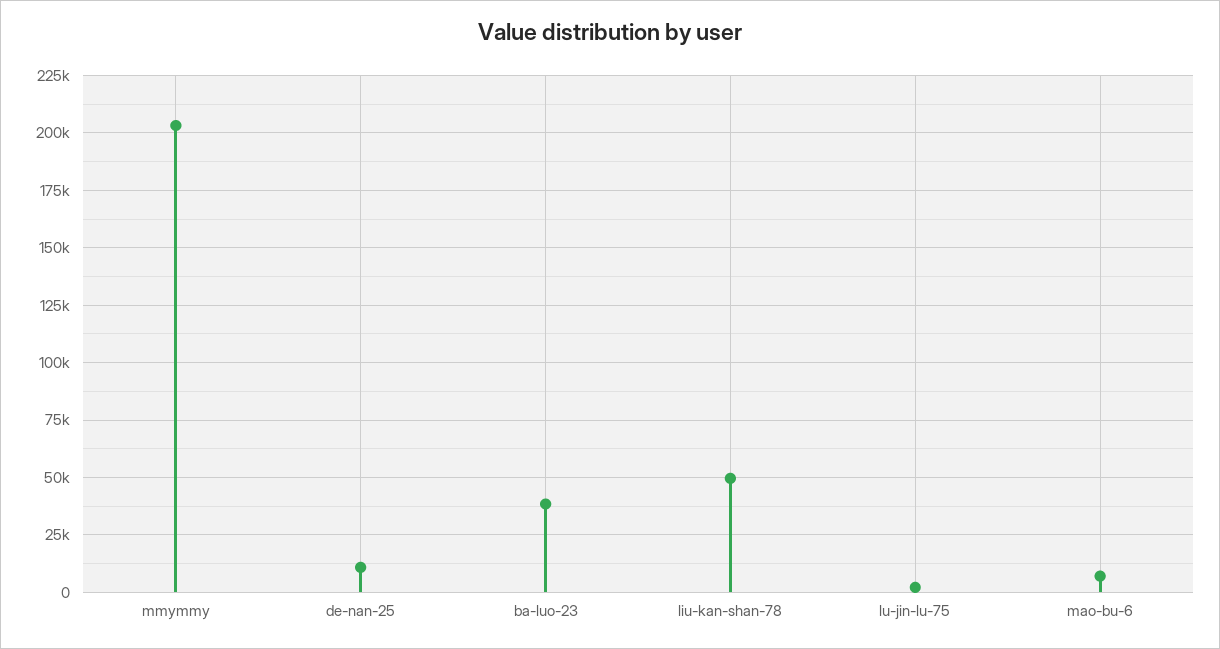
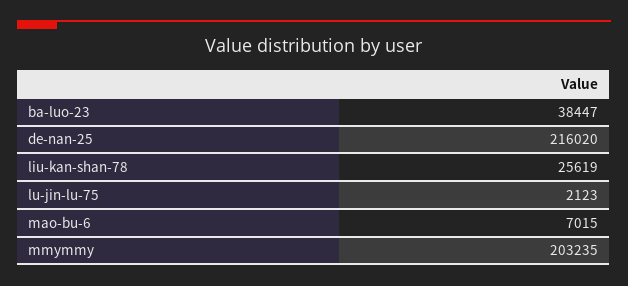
  {
    "mmymmy": 203235,
-   "de-nan-25": 10000,
+   "de-nan-25": 216020,
    "ba-luo-23": 38447,
-   "liu-kan-shan-78": 50000,
+   "liu-kan-shan-78": 25619,
    "lu-jin-lu-75": 2123,
    "mao-bu-6": 7015
  }

